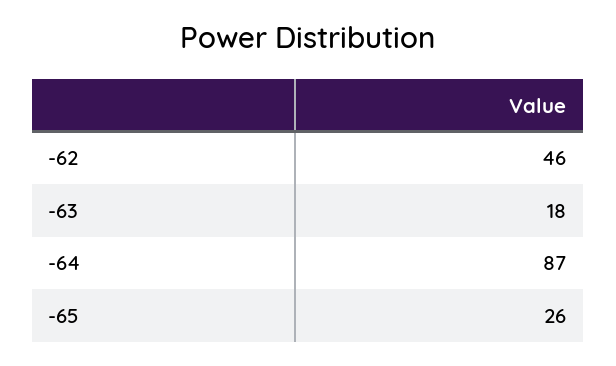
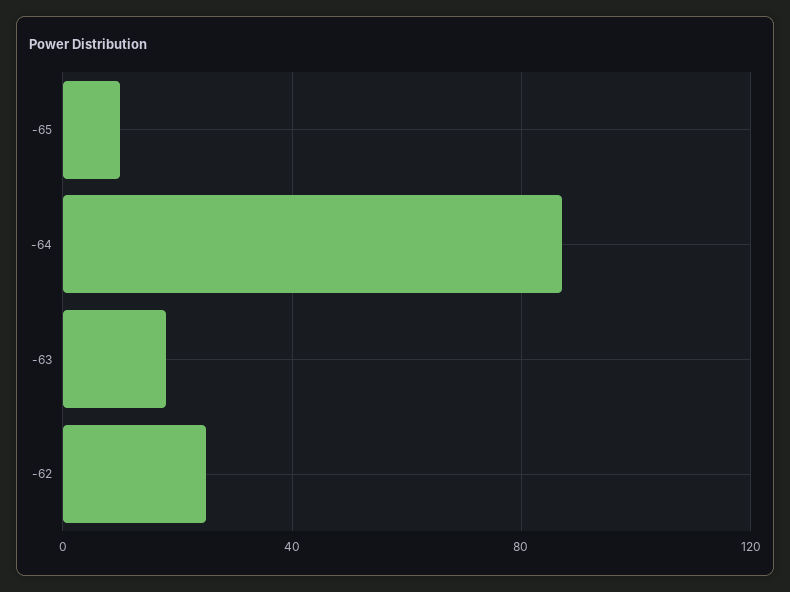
  {
-   "-62": 46,
+   "-62": 25,
    "-63": 18,
    "-64": 87,
-   "-65": 26
+   "-65": 10
  }

